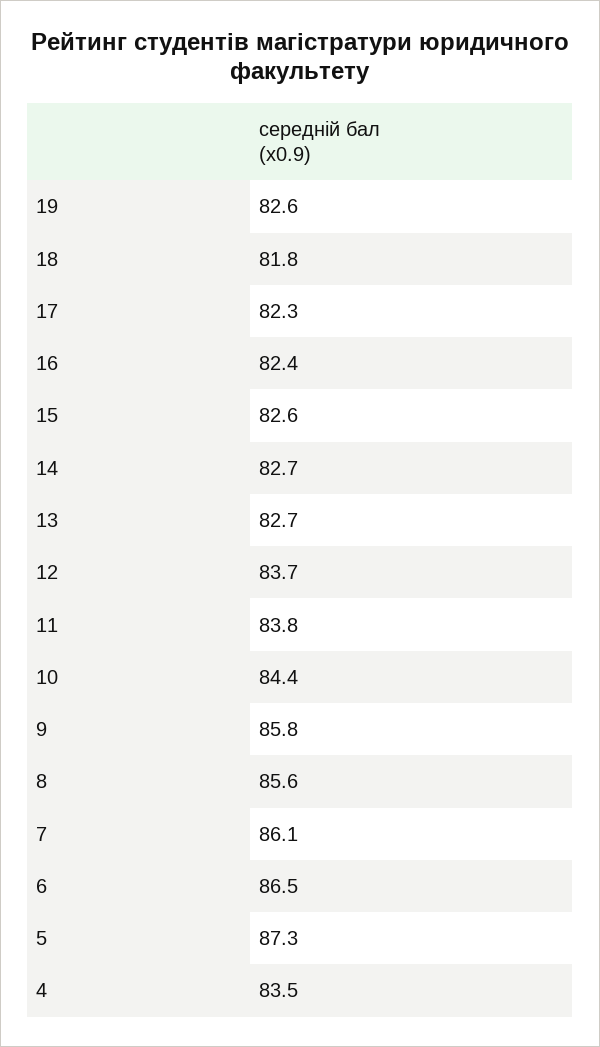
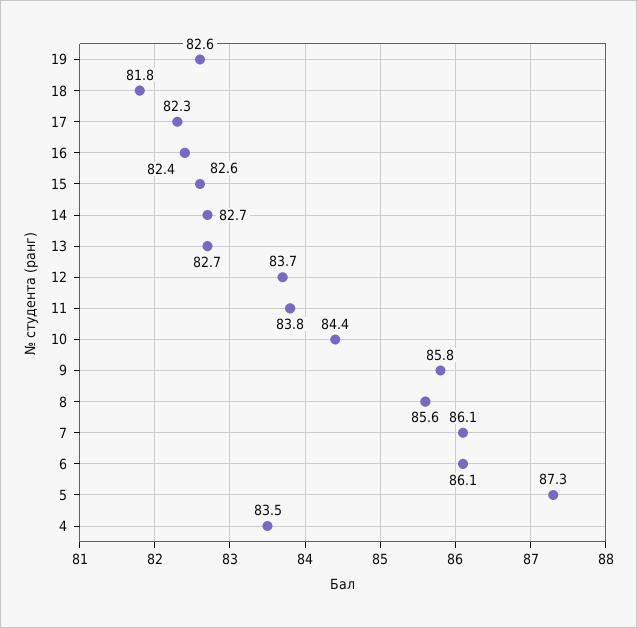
  {
    "19": 82.6,
    "18": 81.8,
    "17": 82.3,
    "16": 82.4,
    "15": 82.6,
    "14": 82.7,
    "13": 82.7,
    "12": 83.7,
    "11": 83.8,
    "10": 84.4,
    "9": 85.8,
    "8": 85.6,
    "7": 86.1,
-   "6": 86.5,
+   "6": 86.1,
    "5": 87.3,
    "4": 83.5
  }

